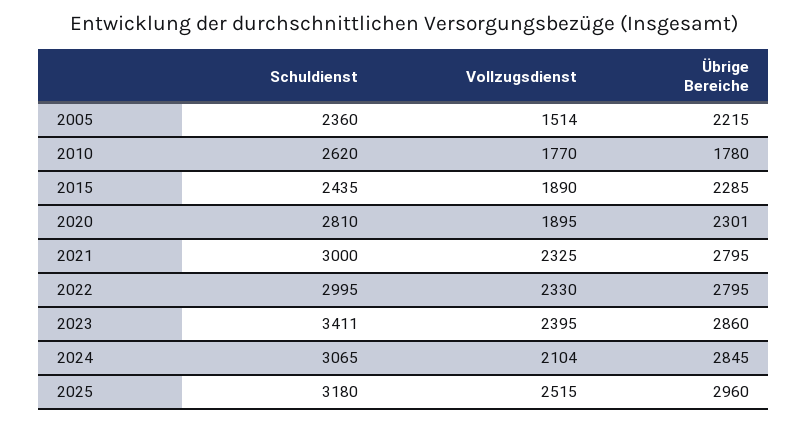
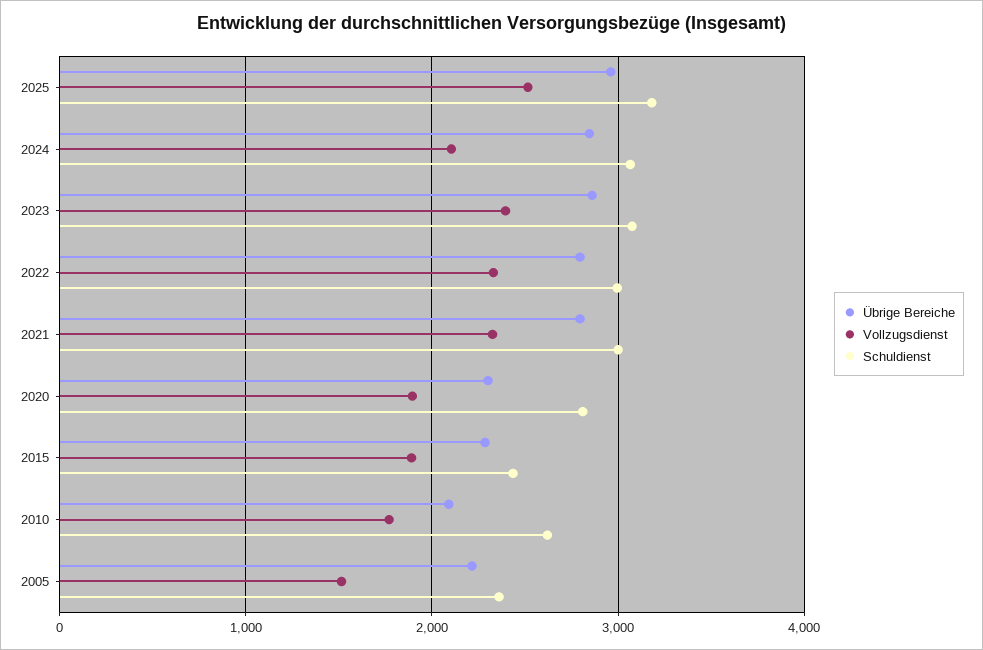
  {
    "Schuldienst": {
      "2005": 2360,
      "2010": 2620,
      "2015": 2435,
      "2020": 2810,
      "2021": 3000,
      "2022": 2995,
-     "2023": 3411,
+     "2023": 3100,
      "2024": 3065,
      "2025": 3180
    },
    "Vollzugsdienst": {
      "2005": 1514,
      "2010": 1770,
      "2015": 1890,
      "2020": 1895,
      "2021": 2325,
      "2022": 2330,
      "2023": 2395,
      "2024": 2104,
      "2025": 2515
    },
    "Übrige Bereiche": {
      "2005": 2215,
-     "2010": 1780,
+     "2010": 2100,
      "2015": 2285,
      "2020": 2301,
      "2021": 2795,
      "2022": 2795,
      "2023": 2860,
      "2024": 2845,
      "2025": 2960
    }
  }

